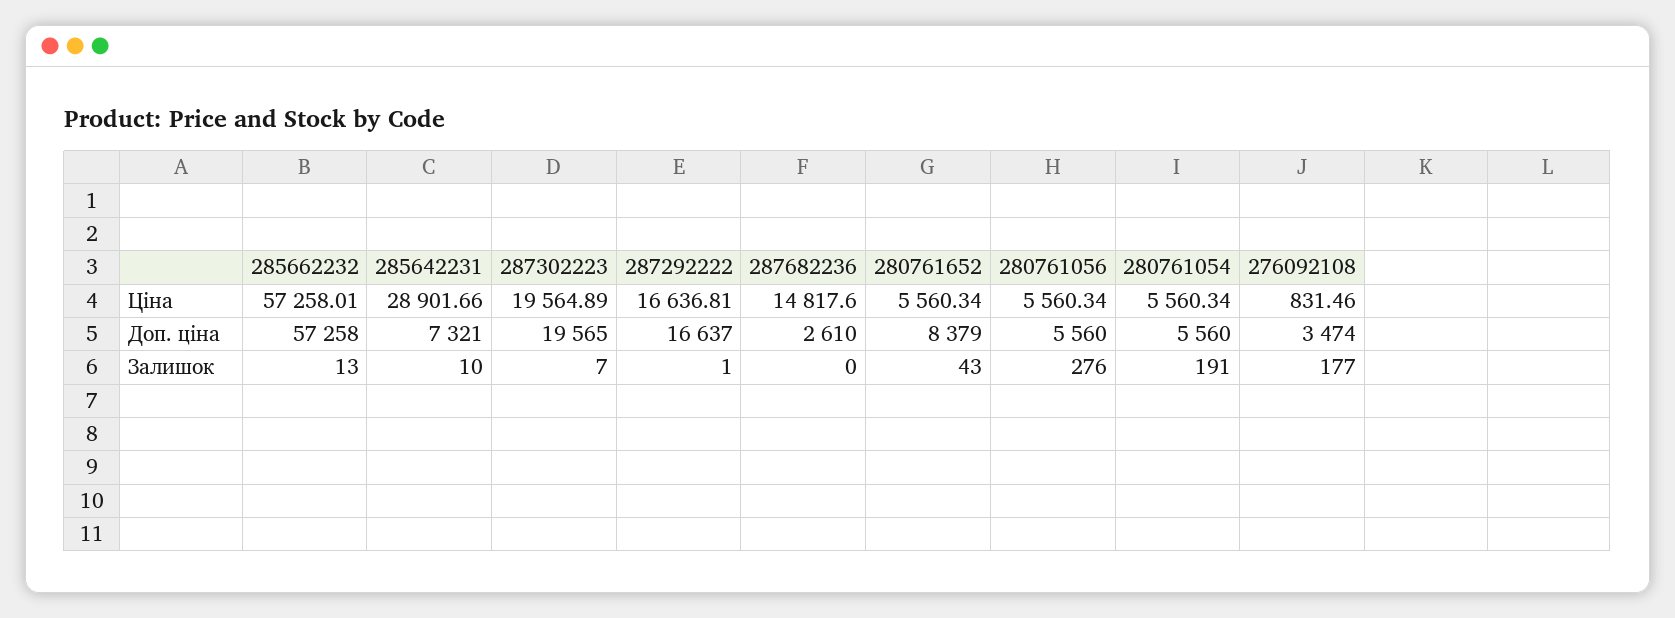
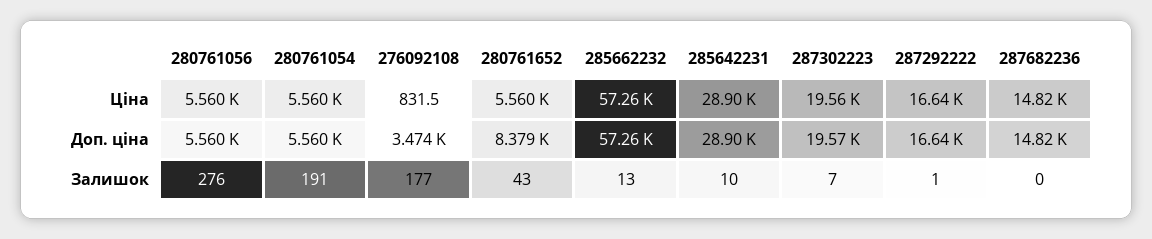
  {
    "285662232": {
      "Ціна": 57258.01,
      "Доп. ціна": 57258,
      "Залишок": 13
    },
    "285642231": {
      "Ціна": 28901.66,
-     "Доп. ціна": 7321,
+     "Доп. ціна": 28900,
      "Залишок": 10
    },
    "287302223": {
      "Ціна": 19564.89,
      "Доп. ціна": 19565,
      "Залишок": 7
    },
    "287292222": {
      "Ціна": 16636.81,
      "Доп. ціна": 16637,
      "Залишок": 1
    },
    "287682236": {
      "Ціна": 14817.6,
-     "Доп. ціна": 2610,
+     "Доп. ціна": 14820,
      "Залишок": 0
    },
    "280761652": {
      "Ціна": 5560.34,
      "Доп. ціна": 8379,
      "Залишок": 43
    },
    "280761056": {
      "Ціна": 5560.34,
      "Доп. ціна": 5560,
      "Залишок": 276
    },
    "280761054": {
      "Ціна": 5560.34,
      "Доп. ціна": 5560,
      "Залишок": 191
    },
    "276092108": {
      "Ціна": 831.46,
      "Доп. ціна": 3474,
      "Залишок": 177
    }
  }

